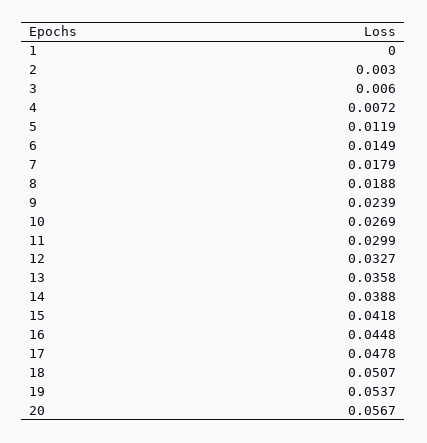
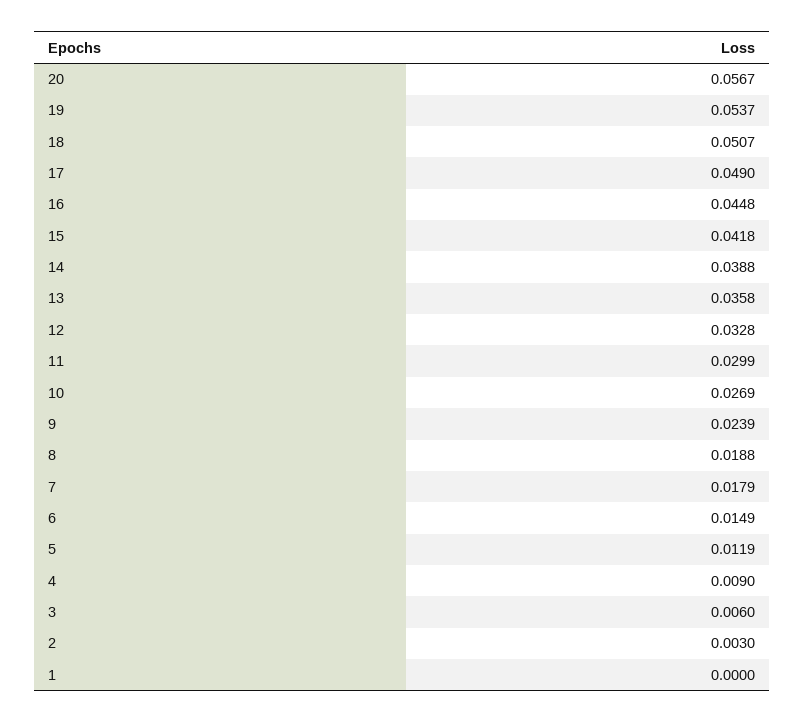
  {
    "1": 0,
    "2": 0.003,
    "3": 0.006,
-   "4": 0.0072,
+   "4": 0.009,
    "5": 0.0119,
    "6": 0.0149,
    "7": 0.0179,
    "8": 0.0188,
    "9": 0.0239,
    "10": 0.0269,
    "11": 0.0299,
-   "12": 0.0327,
+   "12": 0.0328,
    "13": 0.0358,
    "14": 0.0388,
    "15": 0.0418,
    "16": 0.0448,
-   "17": 0.0478,
+   "17": 0.049,
    "18": 0.0507,
    "19": 0.0537,
    "20": 0.0567
  }

